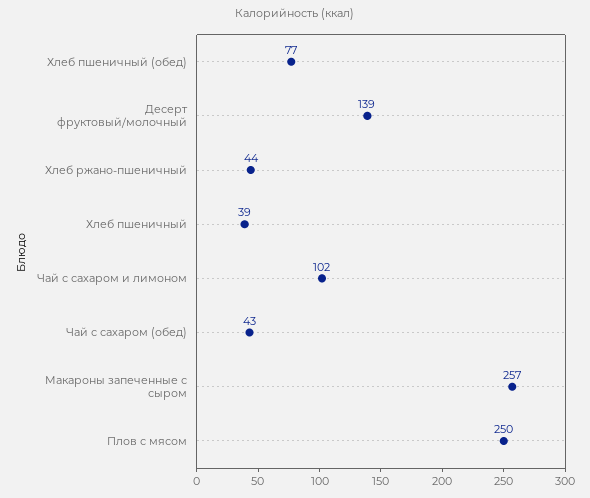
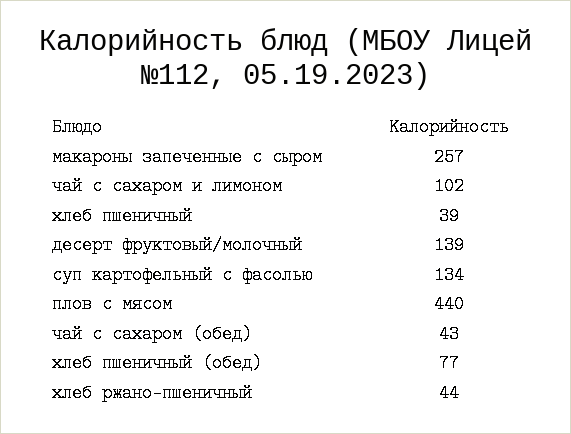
  {
    "Хлеб пшеничный (обед)": 77,
    "Десерт фруктовый/молочный": 139,
    "Хлеб ржано-пшеничный": 44,
    "Хлеб пшеничный": 39,
    "Чай с сахаром и лимоном": 102,
    "Чай с сахаром (обед)": 43,
    "Макароны запеченные с сыром": 257,
-   "Плов с мясом": 250
+   "Плов с мясом": 440,
+   "суп картофельный с фасолью": 134
  }

